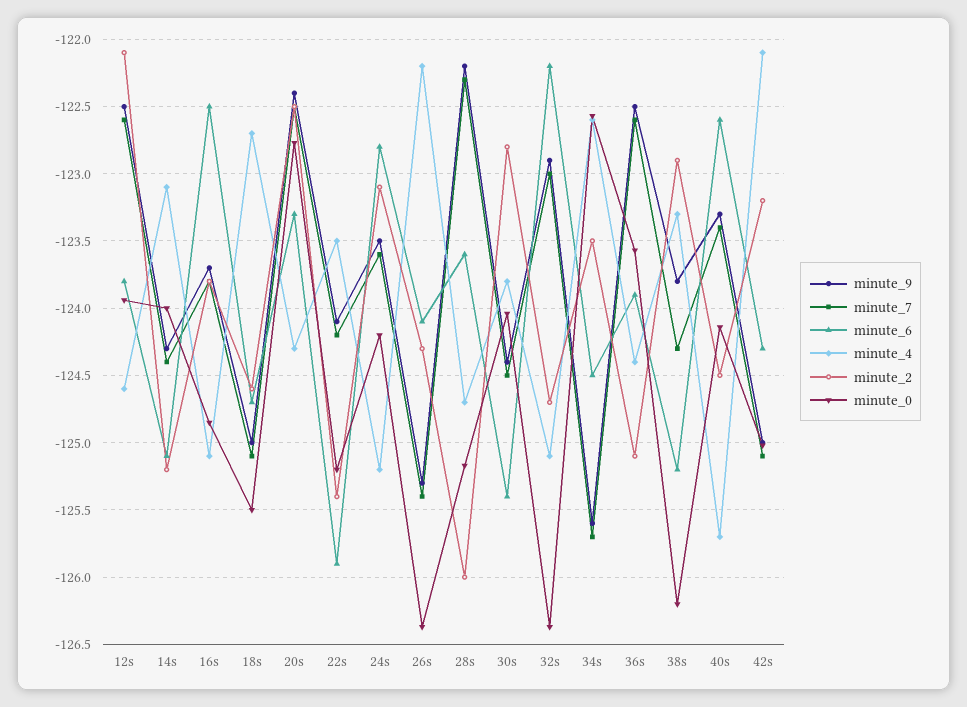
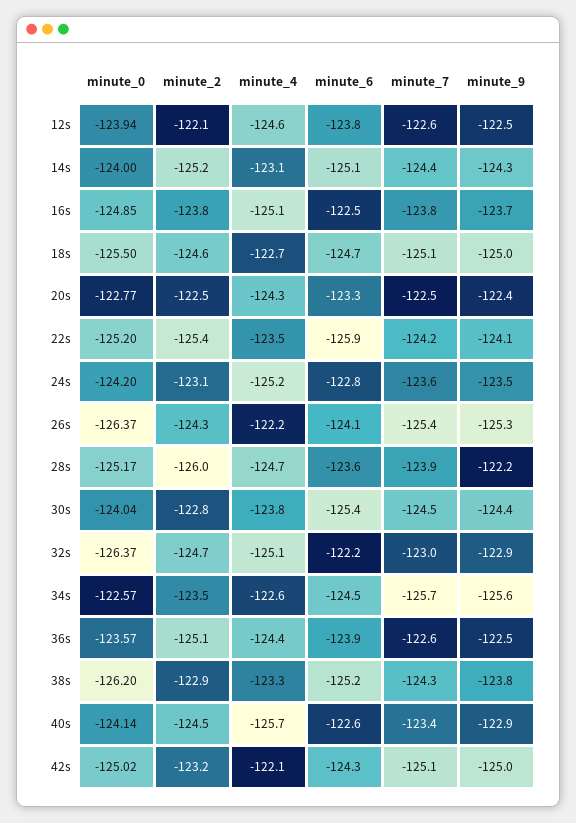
  {
    "minute_9": {
      "12s": -122.5,
      "14s": -124.3,
      "16s": -123.7,
      "18s": -125,
      "20s": -122.4,
      "22s": -124.1,
      "24s": -123.5,
      "26s": -125.3,
      "28s": -122.2,
      "30s": -124.4,
      "32s": -122.9,
      "34s": -125.6,
      "36s": -122.5,
      "38s": -123.8,
-     "40s": -123.3,
+     "40s": -122.9,
      "42s": -125
    },
    "minute_7": {
      "12s": -122.6,
      "14s": -124.4,
      "16s": -123.8,
      "18s": -125.1,
      "20s": -122.5,
      "22s": -124.2,
      "24s": -123.6,
      "26s": -125.4,
-     "28s": -122.3,
+     "28s": -123.9,
      "30s": -124.5,
      "32s": -123,
      "34s": -125.7,
      "36s": -122.6,
      "38s": -124.3,
      "40s": -123.4,
      "42s": -125.1
    },
    "minute_6": {
      "12s": -123.8,
      "14s": -125.1,
      "16s": -122.5,
      "18s": -124.7,
      "20s": -123.3,
      "22s": -125.9,
      "24s": -122.8,
      "26s": -124.1,
      "28s": -123.6,
      "30s": -125.4,
      "32s": -122.2,
      "34s": -124.5,
      "36s": -123.9,
      "38s": -125.2,
      "40s": -122.6,
      "42s": -124.3
    },
    "minute_4": {
      "12s": -124.6,
      "14s": -123.1,
      "16s": -125.1,
      "18s": -122.7,
      "20s": -124.3,
      "22s": -123.5,
      "24s": -125.2,
      "26s": -122.2,
      "28s": -124.7,
      "30s": -123.8,
      "32s": -125.1,
      "34s": -122.6,
      "36s": -124.4,
      "38s": -123.3,
      "40s": -125.7,
      "42s": -122.1
    },
    "minute_2": {
      "12s": -122.1,
      "14s": -125.2,
      "16s": -123.8,
      "18s": -124.6,
      "20s": -122.5,
      "22s": -125.4,
      "24s": -123.1,
      "26s": -124.3,
      "28s": -126,
      "30s": -122.8,
      "32s": -124.7,
      "34s": -123.5,
      "36s": -125.1,
      "38s": -122.9,
      "40s": -124.5,
      "42s": -123.2
    },
    "minute_0": {
      "12s": -123.94,
      "14s": -124,
      "16s": -124.85,
      "18s": -125.5,
      "20s": -122.77,
      "22s": -125.2,
      "24s": -124.2,
      "26s": -126.37,
      "28s": -125.17,
      "30s": -124.04,
      "32s": -126.37,
      "34s": -122.57,
      "36s": -123.57,
      "38s": -126.2,
      "40s": -124.14,
      "42s": -125.02
    }
  }

